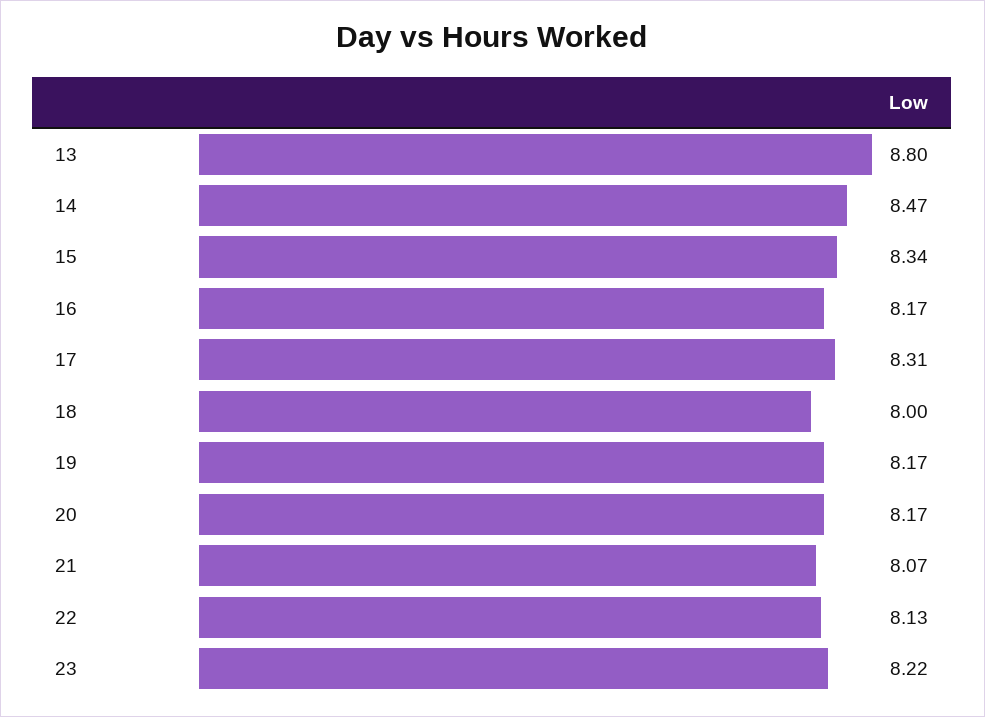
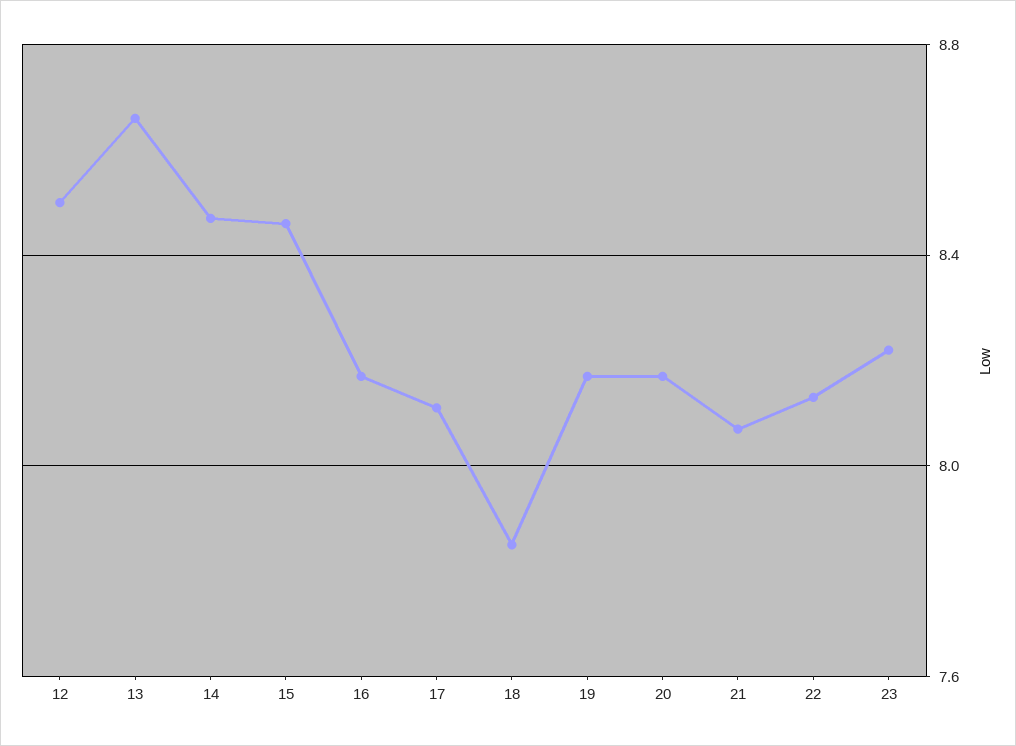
  {
-   "13": 8.8,
+   "13": 8.65,
    "14": 8.47,
-   "15": 8.34,
+   "15": 8.45,
    "16": 8.17,
-   "17": 8.31,
+   "17": 8.1,
-   "18": 8,
+   "18": 7.85,
    "19": 8.17,
    "20": 8.17,
    "21": 8.07,
    "22": 8.13,
-   "23": 8.22
+   "23": 8.22,
+   "12": 8.5
  }

